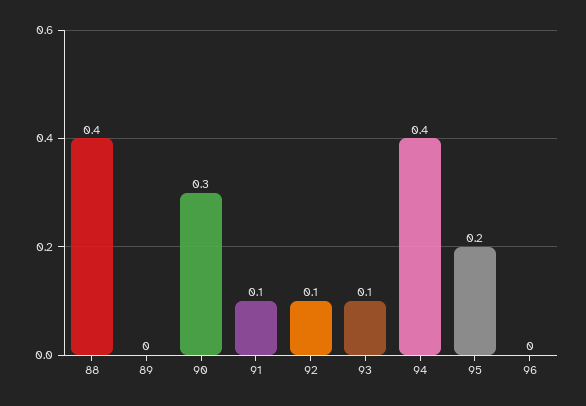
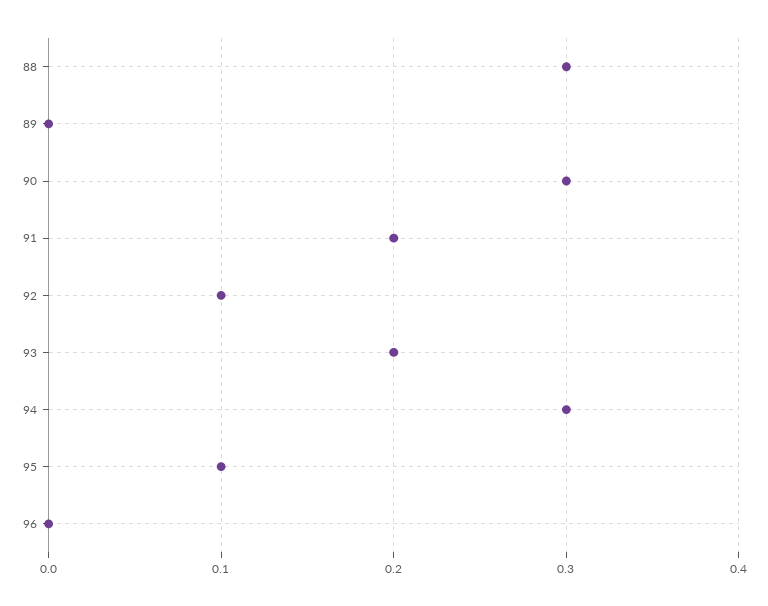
  {
-   "88": 0.4,
+   "88": 0.3,
    "89": 0,
    "90": 0.3,
-   "91": 0.1,
+   "91": 0.2,
    "92": 0.1,
-   "93": 0.1,
+   "93": 0.2,
-   "94": 0.4,
+   "94": 0.3,
-   "95": 0.2,
+   "95": 0.1,
    "96": 0
  }

